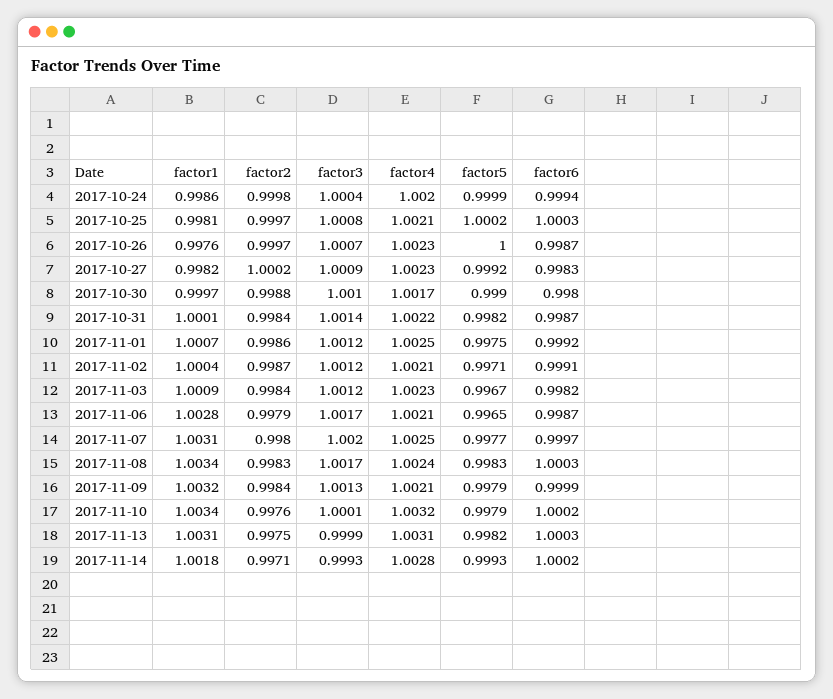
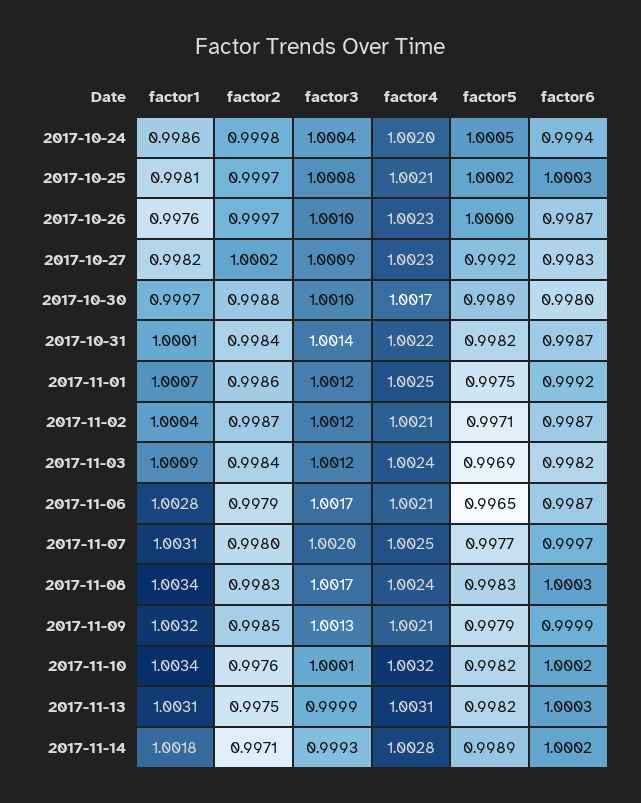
  {
    "factor1": {
      "2017-10-24": 0.9986,
      "2017-10-25": 0.9981,
      "2017-10-26": 0.9976,
      "2017-10-27": 0.9982,
      "2017-10-30": 0.9997,
      "2017-10-31": 1.0001,
      "2017-11-01": 1.0007,
      "2017-11-02": 1.0004,
      "2017-11-03": 1.0009,
      "2017-11-06": 1.0028,
      "2017-11-07": 1.0031,
      "2017-11-08": 1.0034,
      "2017-11-09": 1.0032,
      "2017-11-10": 1.0034,
      "2017-11-13": 1.0031,
      "2017-11-14": 1.0018
    },
    "factor2": {
      "2017-10-24": 0.9998,
      "2017-10-25": 0.9997,
      "2017-10-26": 0.9997,
      "2017-10-27": 1.0002,
      "2017-10-30": 0.9988,
      "2017-10-31": 0.9984,
      "2017-11-01": 0.9986,
      "2017-11-02": 0.9987,
      "2017-11-03": 0.9984,
      "2017-11-06": 0.9979,
      "2017-11-07": 0.998,
      "2017-11-08": 0.9983,
-     "2017-11-09": 0.9984,
+     "2017-11-09": 0.9985,
      "2017-11-10": 0.9976,
      "2017-11-13": 0.9975,
      "2017-11-14": 0.9971
    },
    "factor3": {
      "2017-10-24": 1.0004,
      "2017-10-25": 1.0008,
-     "2017-10-26": 1.0007,
+     "2017-10-26": 1.001,
      "2017-10-27": 1.0009,
      "2017-10-30": 1.001,
      "2017-10-31": 1.0014,
      "2017-11-01": 1.0012,
      "2017-11-02": 1.0012,
      "2017-11-03": 1.0012,
      "2017-11-06": 1.0017,
      "2017-11-07": 1.002,
      "2017-11-08": 1.0017,
      "2017-11-09": 1.0013,
      "2017-11-10": 1.0001,
      "2017-11-13": 0.9999,
      "2017-11-14": 0.9993
    },
    "factor4": {
      "2017-10-24": 1.002,
      "2017-10-25": 1.0021,
      "2017-10-26": 1.0023,
      "2017-10-27": 1.0023,
      "2017-10-30": 1.0017,
      "2017-10-31": 1.0022,
      "2017-11-01": 1.0025,
      "2017-11-02": 1.0021,
-     "2017-11-03": 1.0023,
+     "2017-11-03": 1.0024,
      "2017-11-06": 1.0021,
      "2017-11-07": 1.0025,
      "2017-11-08": 1.0024,
      "2017-11-09": 1.0021,
      "2017-11-10": 1.0032,
      "2017-11-13": 1.0031,
      "2017-11-14": 1.0028
    },
    "factor5": {
-     "2017-10-24": 0.9999,
+     "2017-10-24": 1.0005,
      "2017-10-25": 1.0002,
      "2017-10-26": 1,
      "2017-10-27": 0.9992,
-     "2017-10-30": 0.999,
+     "2017-10-30": 0.9989,
      "2017-10-31": 0.9982,
      "2017-11-01": 0.9975,
      "2017-11-02": 0.9971,
-     "2017-11-03": 0.9967,
+     "2017-11-03": 0.9969,
      "2017-11-06": 0.9965,
      "2017-11-07": 0.9977,
      "2017-11-08": 0.9983,
      "2017-11-09": 0.9979,
-     "2017-11-10": 0.9979,
+     "2017-11-10": 0.9982,
      "2017-11-13": 0.9982,
-     "2017-11-14": 0.9993
+     "2017-11-14": 0.9989
    },
    "factor6": {
      "2017-10-24": 0.9994,
      "2017-10-25": 1.0003,
      "2017-10-26": 0.9987,
      "2017-10-27": 0.9983,
      "2017-10-30": 0.998,
      "2017-10-31": 0.9987,
      "2017-11-01": 0.9992,
-     "2017-11-02": 0.9991,
+     "2017-11-02": 0.9987,
      "2017-11-03": 0.9982,
      "2017-11-06": 0.9987,
      "2017-11-07": 0.9997,
      "2017-11-08": 1.0003,
      "2017-11-09": 0.9999,
      "2017-11-10": 1.0002,
      "2017-11-13": 1.0003,
      "2017-11-14": 1.0002
    }
  }

